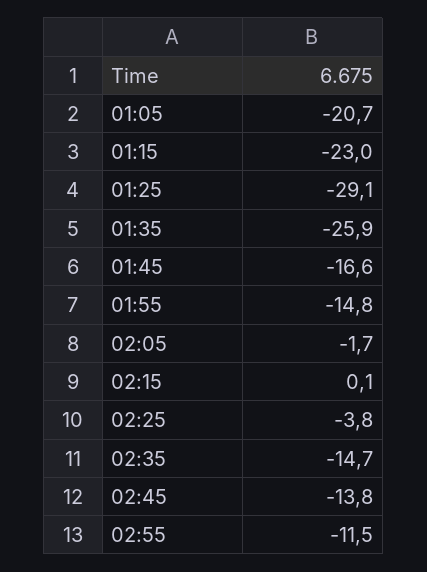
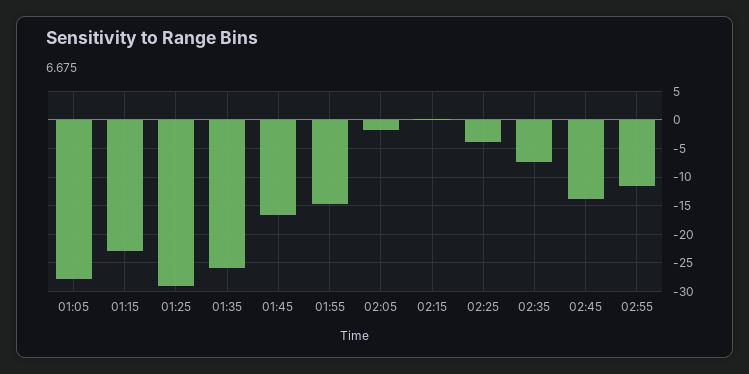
  {
-   "01:05": -20.7,
+   "01:05": -27.5,
    "01:15": -23,
    "01:25": -29.1,
    "01:35": -25.9,
    "01:45": -16.6,
    "01:55": -14.8,
    "02:05": -1.7,
    "02:15": 0.1,
    "02:25": -3.8,
-   "02:35": -14.7,
+   "02:35": -7.5,
    "02:45": -13.8,
    "02:55": -11.5
  }

